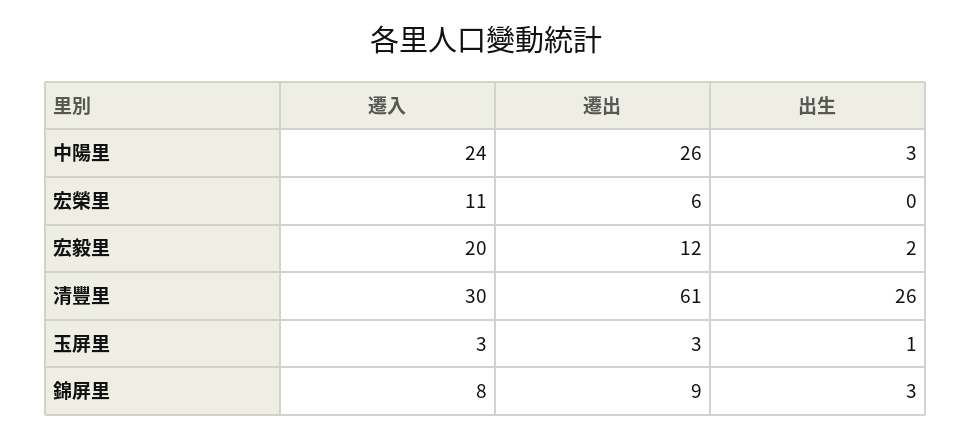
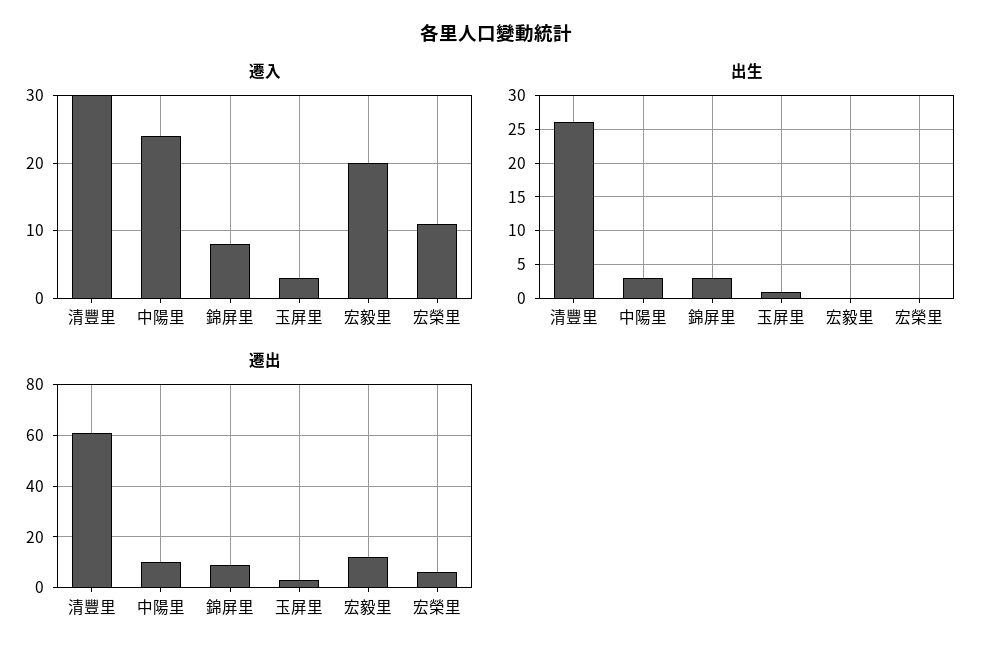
  {
    "遷入": {
      "中陽里": 24,
      "宏榮里": 11,
      "宏毅里": 20,
      "清豐里": 30,
      "玉屏里": 3,
      "錦屏里": 8
    },
    "遷出": {
-     "中陽里": 26,
+     "中陽里": 10,
      "宏榮里": 6,
      "宏毅里": 12,
      "清豐里": 61,
      "玉屏里": 3,
      "錦屏里": 9
    },
    "出生": {
      "中陽里": 3,
      "宏榮里": 0,
-     "宏毅里": 2,
+     "宏毅里": 0,
      "清豐里": 26,
      "玉屏里": 1,
      "錦屏里": 3
    }
  }

